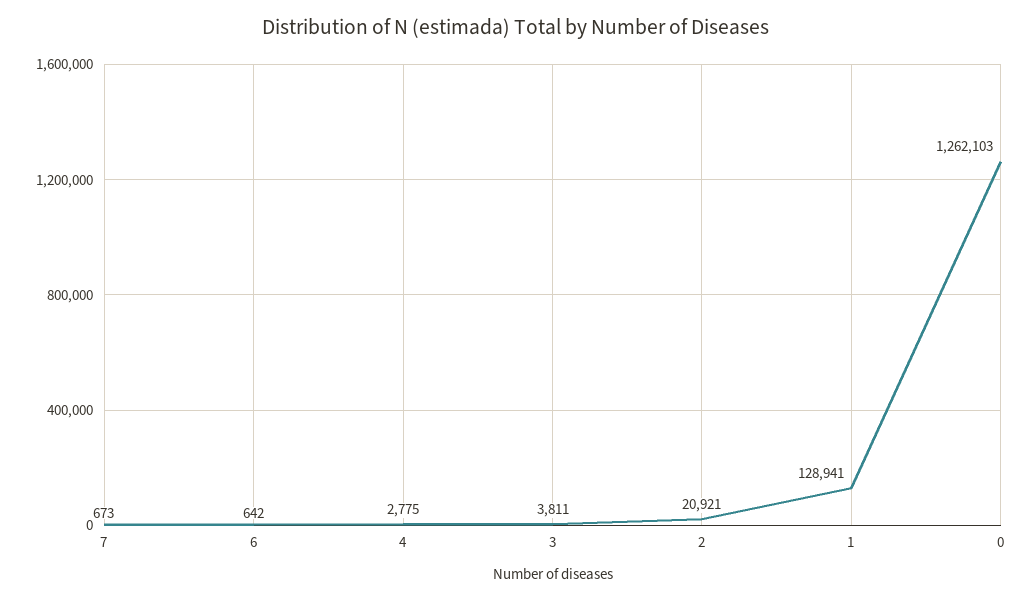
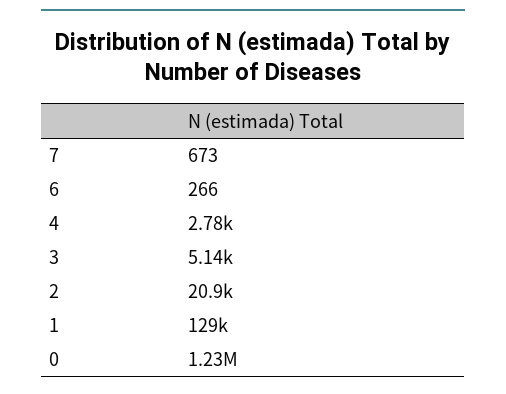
  {
    "7": 673,
-   "6": 642,
+   "6": 266,
    "4": 2775,
-   "3": 3811,
+   "3": 5140,
    "2": 20921,
    "1": 128941,
-   "0": 1262103
+   "0": 1230000
  }

